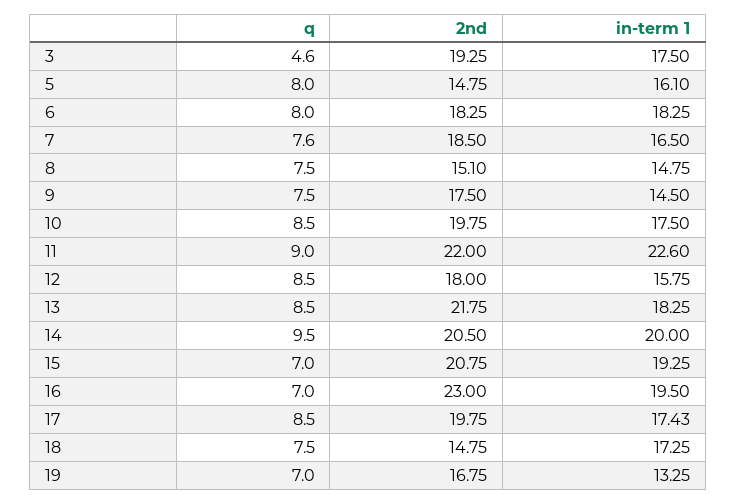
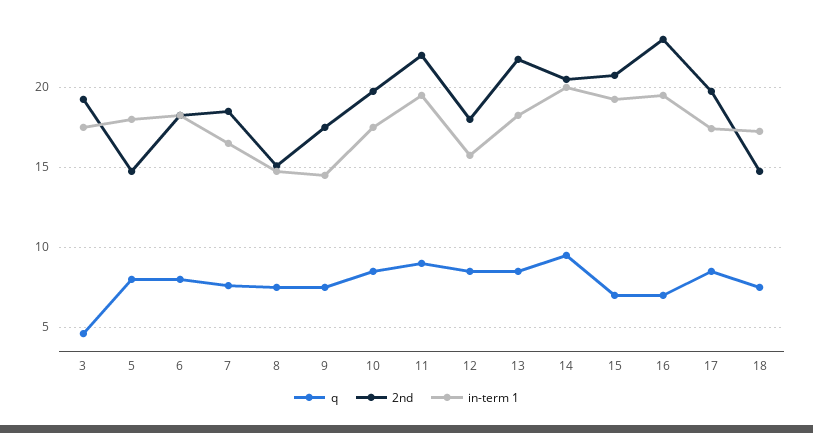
  {
    "q": {
      "3": 4.6,
      "5": 8,
      "6": 8,
      "7": 7.6,
      "8": 7.5,
      "9": 7.5,
      "10": 8.5,
      "11": 9,
      "12": 8.5,
      "13": 8.5,
      "14": 9.5,
      "15": 7,
      "16": 7,
      "17": 8.5,
-     "18": 7.5,
+     "18": 7.5
-     "19": 7
    },
    "2nd": {
      "3": 19.25,
      "5": 14.75,
      "6": 18.25,
      "7": 18.5,
      "8": 15.1,
      "9": 17.5,
      "10": 19.75,
      "11": 22,
      "12": 18,
      "13": 21.75,
      "14": 20.5,
      "15": 20.75,
      "16": 23,
      "17": 19.75,
-     "18": 14.75,
+     "18": 14.75
-     "19": 16.75
    },
    "in-term 1": {
      "3": 17.5,
-     "5": 16.1,
+     "5": 18,
      "6": 18.25,
      "7": 16.5,
      "8": 14.75,
      "9": 14.5,
      "10": 17.5,
-     "11": 22.6,
+     "11": 19.5,
      "12": 15.75,
      "13": 18.25,
      "14": 20,
      "15": 19.25,
      "16": 19.5,
      "17": 17.43,
-     "18": 17.25,
+     "18": 17.25
-     "19": 13.25
    }
  }

